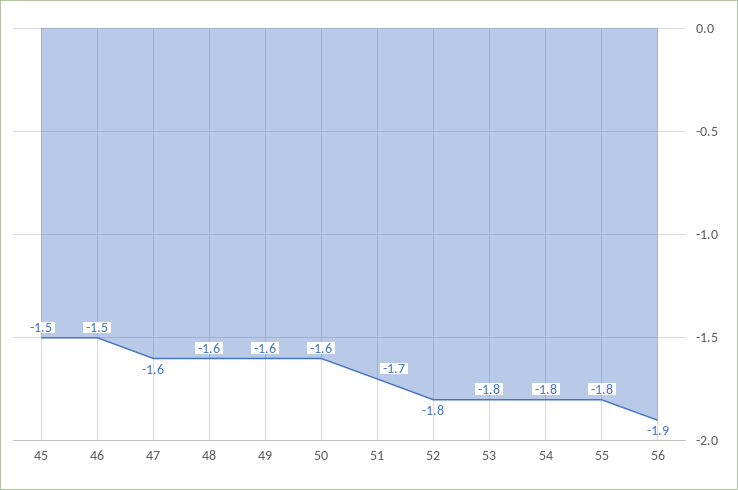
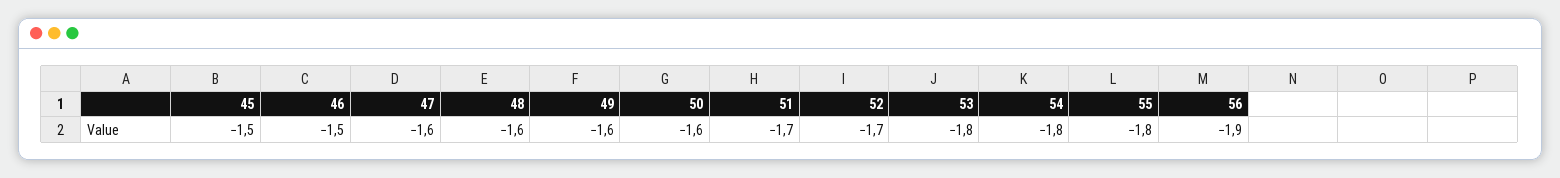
  {
    "45": -1.5,
    "46": -1.5,
    "47": -1.6,
    "48": -1.6,
    "49": -1.6,
    "50": -1.6,
    "51": -1.7,
-   "52": -1.8,
+   "52": -1.7,
    "53": -1.8,
    "54": -1.8,
    "55": -1.8,
    "56": -1.9
  }

